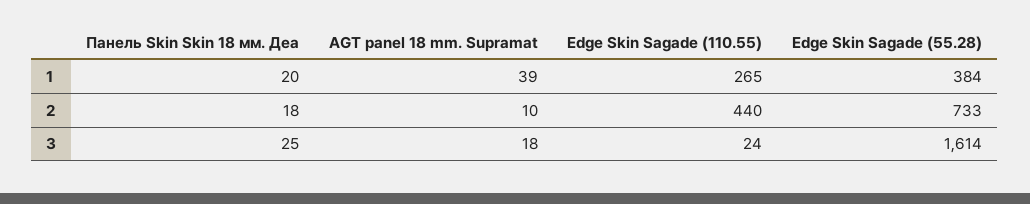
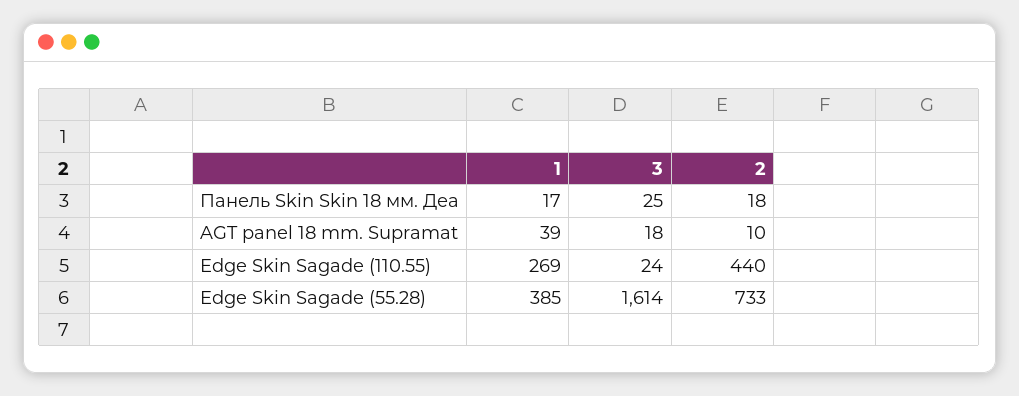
  {
    "Панель Skin Skin 18 мм. Деа": {
-     "1": 20,
+     "1": 17,
      "2": 18,
      "3": 25
    },
    "AGT panel 18 mm. Supramat": {
      "1": 39,
      "2": 10,
      "3": 18
    },
    "Edge Skin Sagade (110.55)": {
-     "1": 265,
+     "1": 269,
      "2": 440,
      "3": 24
    },
    "Edge Skin Sagade (55.28)": {
-     "1": 384,
+     "1": 385,
      "2": 733,
      "3": 1614
    }
  }

